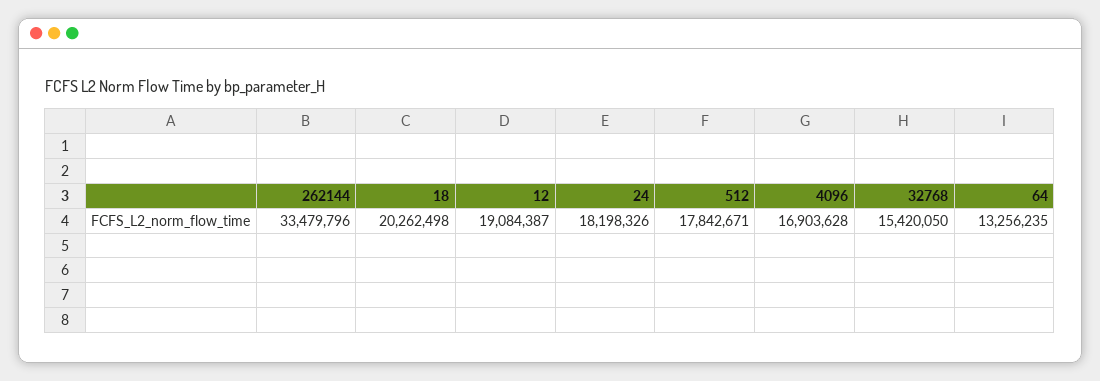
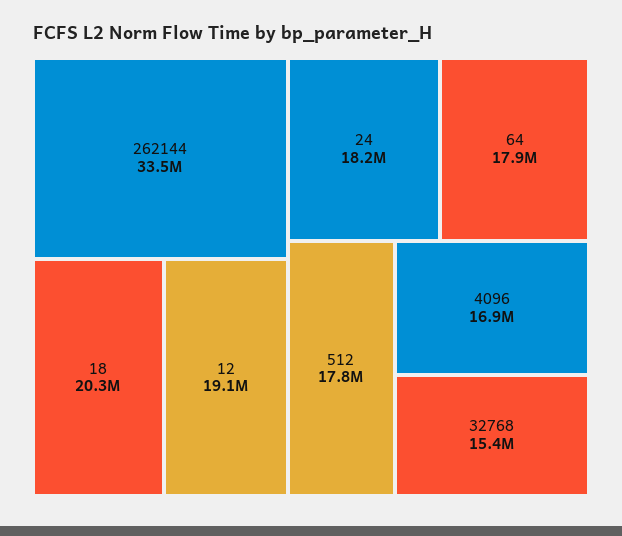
  {
    "262144": 33479796,
    "18": 20262498,
    "12": 19084387,
    "24": 18198326,
    "512": 17842671,
    "4096": 16903628,
    "32768": 15420050,
-   "64": 13256235
+   "64": 17900000
  }

